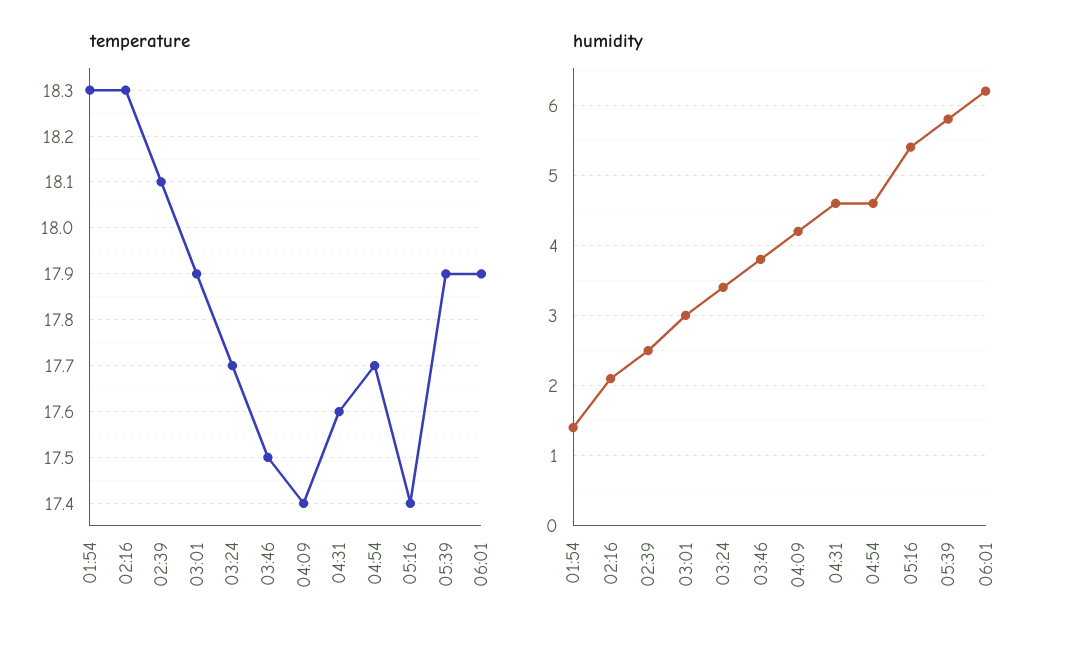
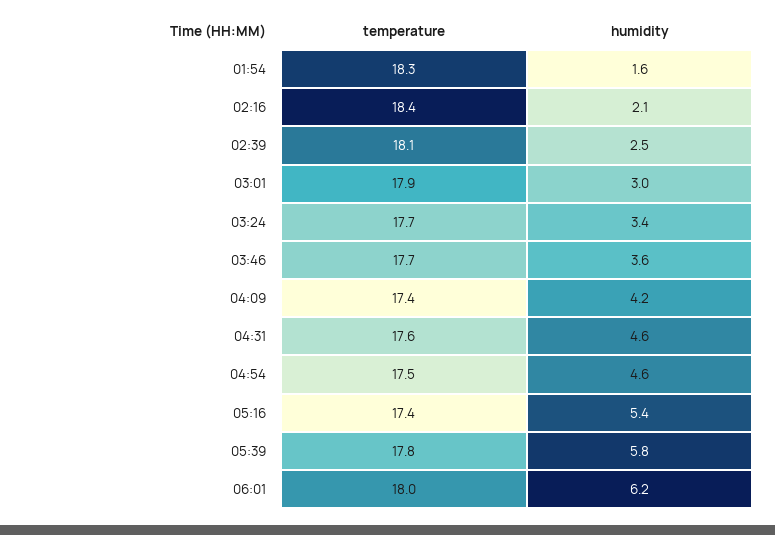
  {
    "temperature": {
      "01:54": 18.3,
-     "02:16": 18.3,
+     "02:16": 18.4,
      "02:39": 18.1,
      "03:01": 17.9,
      "03:24": 17.7,
-     "03:46": 17.5,
+     "03:46": 17.7,
      "04:09": 17.4,
      "04:31": 17.6,
-     "04:54": 17.7,
+     "04:54": 17.5,
      "05:16": 17.4,
-     "05:39": 17.9,
+     "05:39": 17.8,
-     "06:01": 17.9
+     "06:01": 18
    },
    "humidity": {
-     "01:54": 1.4,
+     "01:54": 1.6,
      "02:16": 2.1,
      "02:39": 2.5,
      "03:01": 3,
      "03:24": 3.4,
-     "03:46": 3.8,
+     "03:46": 3.6,
      "04:09": 4.2,
      "04:31": 4.6,
      "04:54": 4.6,
      "05:16": 5.4,
      "05:39": 5.8,
      "06:01": 6.2
    }
  }

